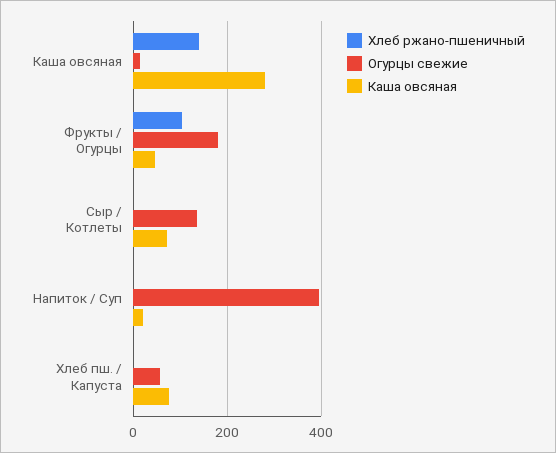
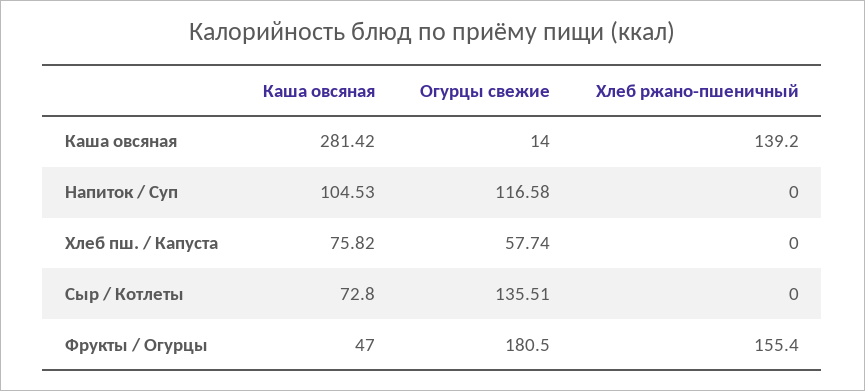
  {
    "Хлеб ржано-пшеничный": {
      "Каша овсяная": 139.2,
-     "Фрукты / Огурцы": 100,
+     "Фрукты / Огурцы": 155.4,
      "Сыр / Котлеты": 0,
      "Напиток / Суп": 0,
      "Хлеб пш. / Капуста": 0
    },
    "Огурцы свежие": {
      "Каша овсяная": 14,
      "Фрукты / Огурцы": 180.5,
      "Сыр / Котлеты": 135.51,
-     "Напиток / Суп": 400,
+     "Напиток / Суп": 116.58,
      "Хлеб пш. / Капуста": 57.74
    },
    "Каша овсяная": {
      "Каша овсяная": 281.42,
      "Фрукты / Огурцы": 47,
      "Сыр / Котлеты": 72.8,
-     "Напиток / Суп": 20,
+     "Напиток / Суп": 104.53,
      "Хлеб пш. / Капуста": 75.82
    }
  }

